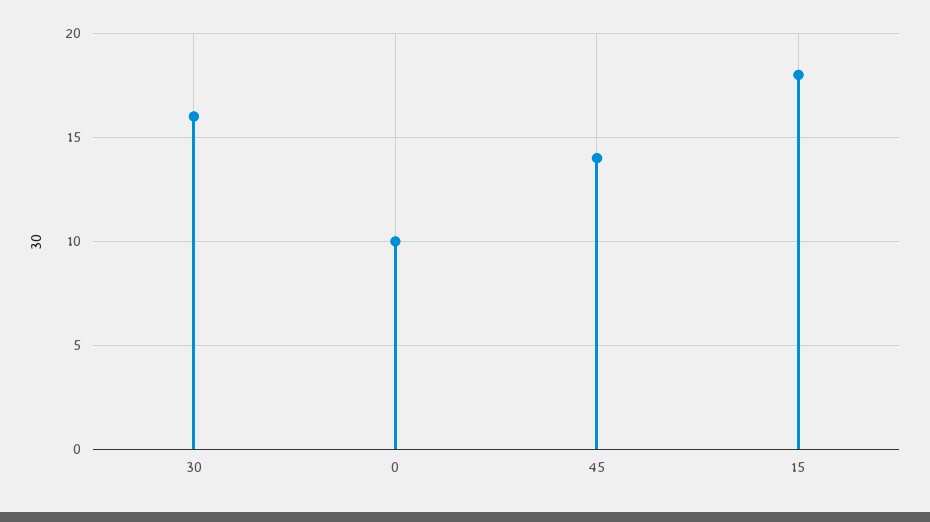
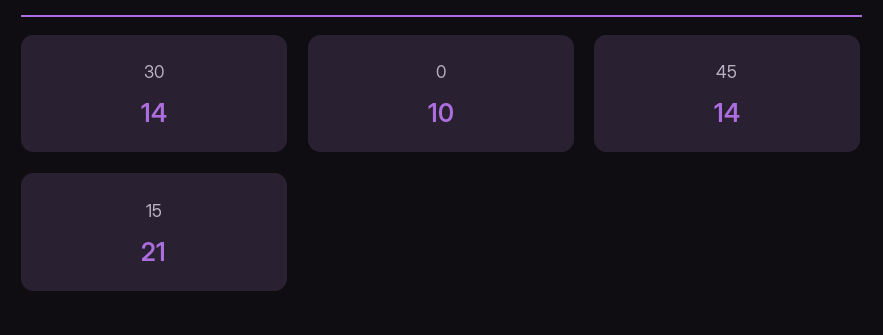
  {
-   "30": 16,
+   "30": 14,
    "0": 10,
    "45": 14,
-   "15": 18
+   "15": 21
  }

